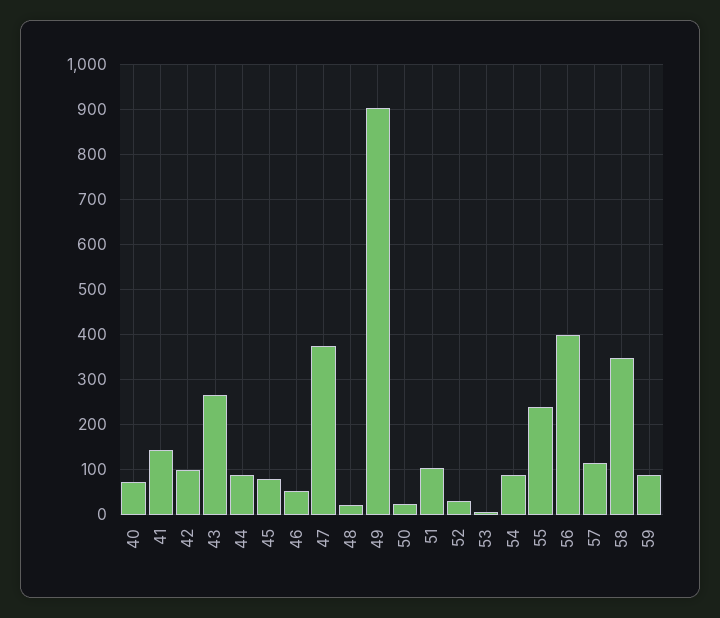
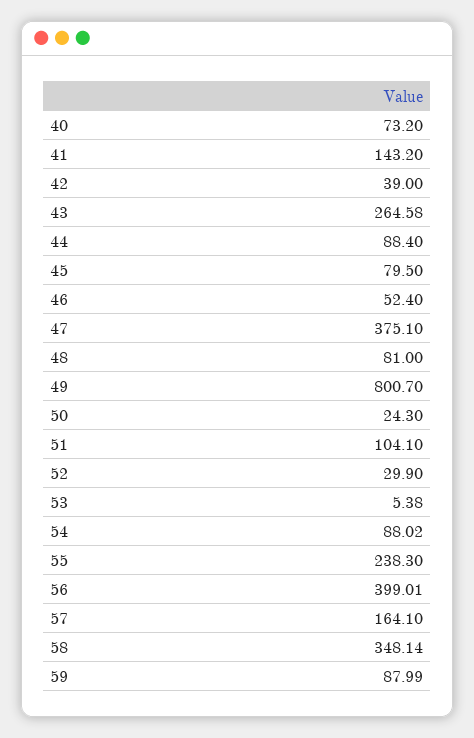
  {
    "40": 73.2,
    "41": 143.2,
-   "42": 100,
+   "42": 39,
    "43": 264.58,
    "44": 88.4,
    "45": 79.5,
    "46": 52.4,
    "47": 375.1,
-   "48": 20,
+   "48": 81,
-   "49": 900,
+   "49": 800.7,
    "50": 24.3,
    "51": 104.1,
    "52": 29.9,
    "53": 5.38,
    "54": 88.02,
    "55": 238.3,
    "56": 399.01,
-   "57": 120,
+   "57": 164.1,
    "58": 348.14,
    "59": 87.99
  }

